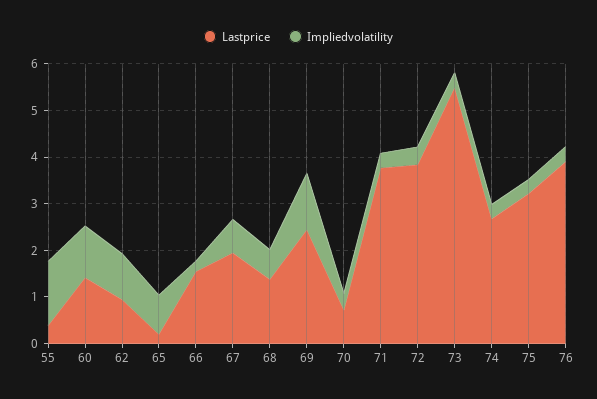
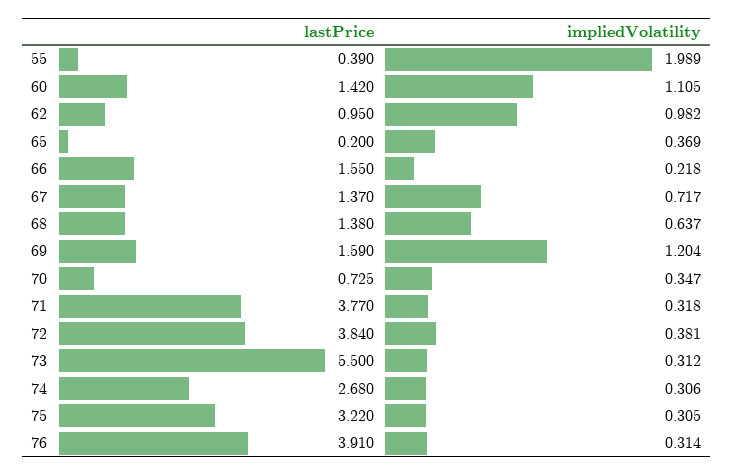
  {
    "Lastprice": {
      "55": 0.39,
      "60": 1.42,
      "62": 0.95,
      "65": 0.2,
      "66": 1.55,
-     "67": 2,
+     "67": 1.37,
      "68": 1.38,
-     "69": 2.4,
+     "69": 1.59,
      "70": 0.725,
      "71": 3.77,
      "72": 3.84,
      "73": 5.5,
      "74": 2.68,
      "75": 3.22,
      "76": 3.91
    },
    "Impliedvolatility": {
-     "55": 1.4,
+     "55": 1.989,
      "60": 1.105,
      "62": 0.982,
-     "65": 0.8,
+     "65": 0.369,
      "66": 0.218,
      "67": 0.717,
      "68": 0.637,
      "69": 1.204,
      "70": 0.347,
      "71": 0.318,
      "72": 0.381,
      "73": 0.312,
      "74": 0.306,
      "75": 0.305,
      "76": 0.314
    }
  }

